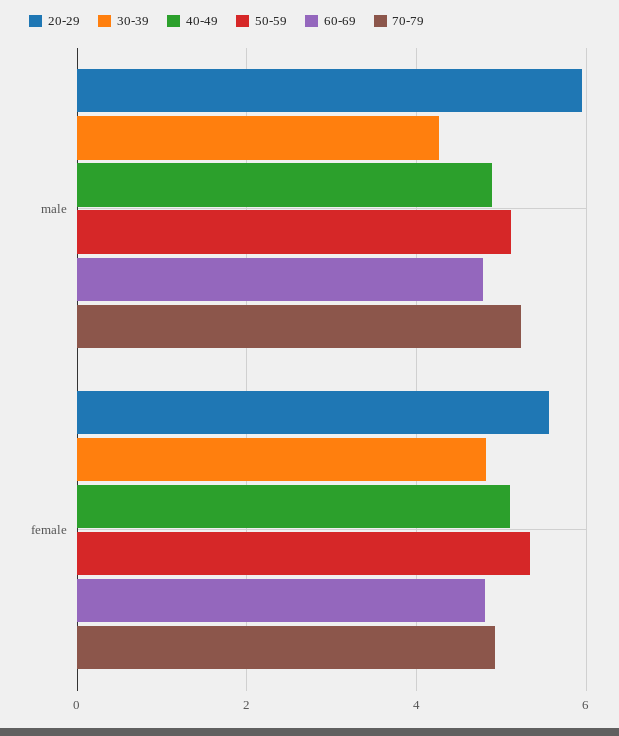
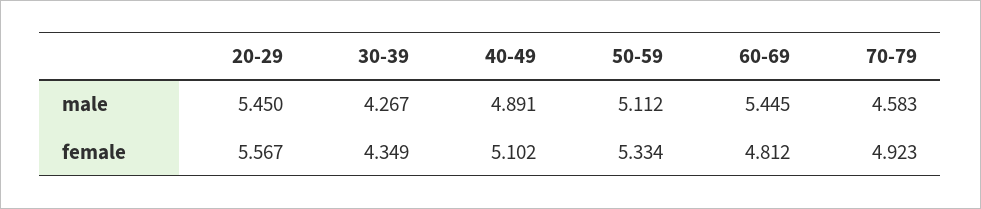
  {
    "20-29": {
-     "male": 6,
+     "male": 5.45,
      "female": 5.567
    },
    "30-39": {
      "male": 4.267,
-     "female": 4.8
+     "female": 4.349
    },
    "40-49": {
      "male": 4.891,
      "female": 5.102
    },
    "50-59": {
      "male": 5.112,
      "female": 5.334
    },
    "60-69": {
-     "male": 4.8,
+     "male": 5.445,
      "female": 4.812
    },
    "70-79": {
-     "male": 5.2,
+     "male": 4.583,
      "female": 4.923
    }
  }

